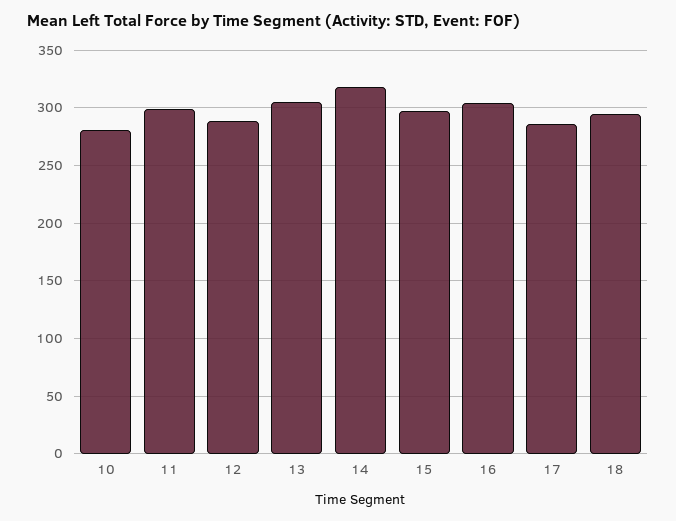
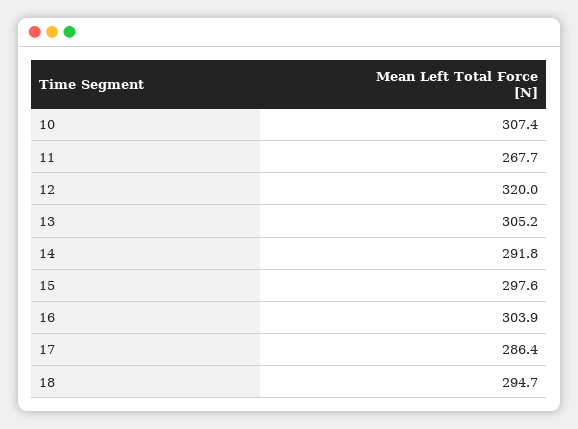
  {
-   "10": 280,
+   "10": 307.4,
-   "11": 300,
+   "11": 267.7,
-   "12": 290,
+   "12": 320,
    "13": 305.2,
-   "14": 320,
+   "14": 291.8,
    "15": 297.6,
    "16": 303.9,
    "17": 286.4,
    "18": 294.7
  }

